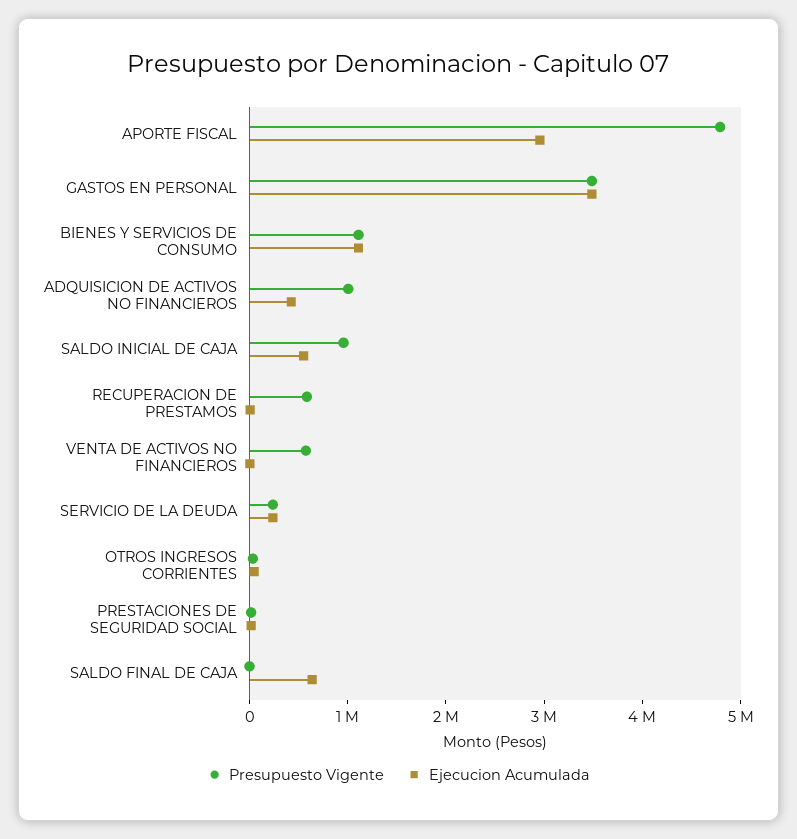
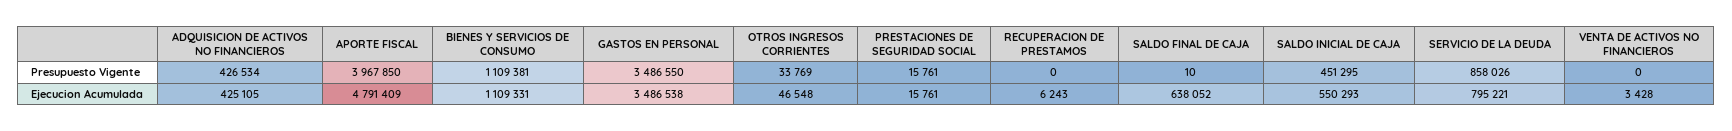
  {
    "Presupuesto Vigente": {
-     "APORTE FISCAL": 4800000,
+     "APORTE FISCAL": 3967850,
      "GASTOS EN PERSONAL": 3486550,
      "BIENES Y SERVICIOS DE CONSUMO": 1109381,
-     "ADQUISICION DE ACTIVOS NO FINANCIEROS": 1000000,
+     "ADQUISICION DE ACTIVOS NO FINANCIEROS": 426534,
-     "SALDO INICIAL DE CAJA": 1000000,
+     "SALDO INICIAL DE CAJA": 451295,
-     "RECUPERACION DE PRESTAMOS": 600000,
+     "RECUPERACION DE PRESTAMOS": 0,
-     "VENTA DE ACTIVOS NO FINANCIEROS": 600000,
+     "VENTA DE ACTIVOS NO FINANCIEROS": 0,
-     "SERVICIO DE LA DEUDA": 200000,
+     "SERVICIO DE LA DEUDA": 858026,
      "OTROS INGRESOS CORRIENTES": 33769,
      "PRESTACIONES DE SEGURIDAD SOCIAL": 15761,
      "SALDO FINAL DE CAJA": 10
    },
    "Ejecucion Acumulada": {
-     "APORTE FISCAL": 3000000,
+     "APORTE FISCAL": 4791409,
      "GASTOS EN PERSONAL": 3486538,
      "BIENES Y SERVICIOS DE CONSUMO": 1109331,
      "ADQUISICION DE ACTIVOS NO FINANCIEROS": 425105,
      "SALDO INICIAL DE CAJA": 550293,
      "RECUPERACION DE PRESTAMOS": 6243,
      "VENTA DE ACTIVOS NO FINANCIEROS": 3428,
-     "SERVICIO DE LA DEUDA": 200000,
+     "SERVICIO DE LA DEUDA": 795221,
      "OTROS INGRESOS CORRIENTES": 46548,
      "PRESTACIONES DE SEGURIDAD SOCIAL": 15761,
      "SALDO FINAL DE CAJA": 638052
    }
  }

